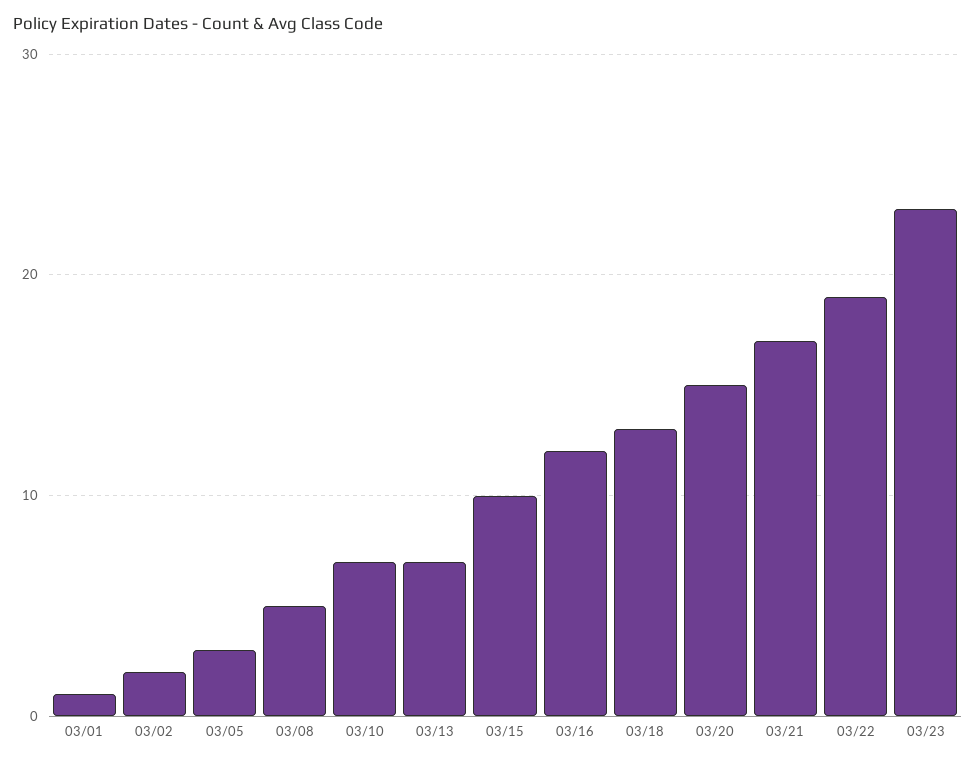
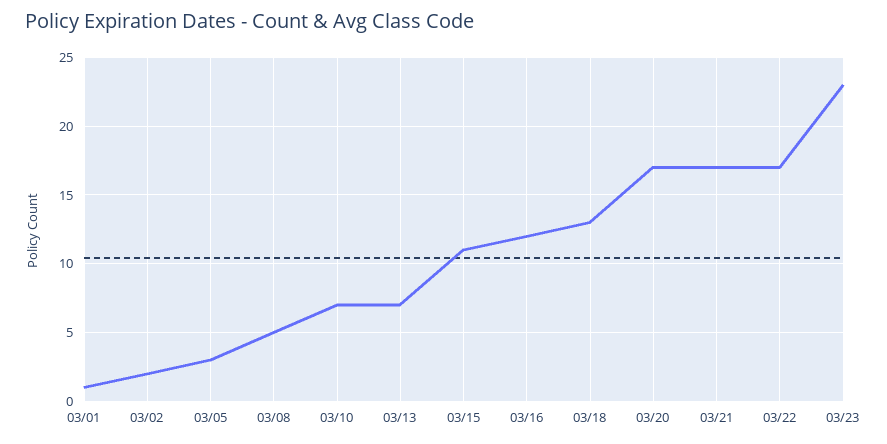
  {
    "03/01": 1,
    "03/02": 2,
    "03/05": 3,
    "03/08": 5,
    "03/10": 7,
    "03/13": 7,
-   "03/15": 10,
+   "03/15": 11,
    "03/16": 12,
    "03/18": 13,
-   "03/20": 15,
+   "03/20": 17,
    "03/21": 17,
-   "03/22": 19,
+   "03/22": 17,
    "03/23": 23
  }

